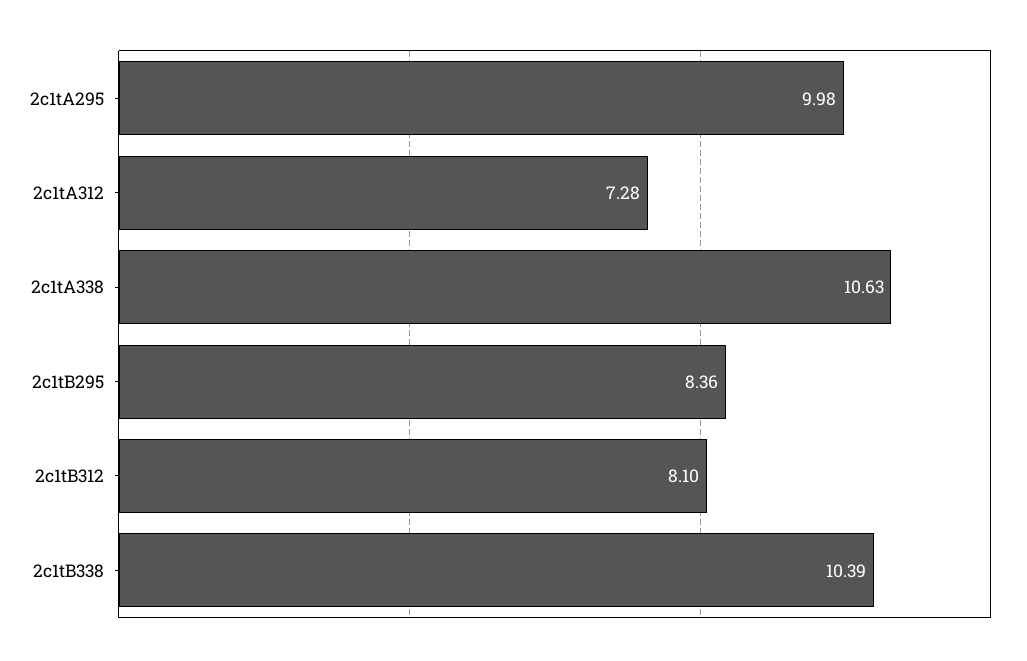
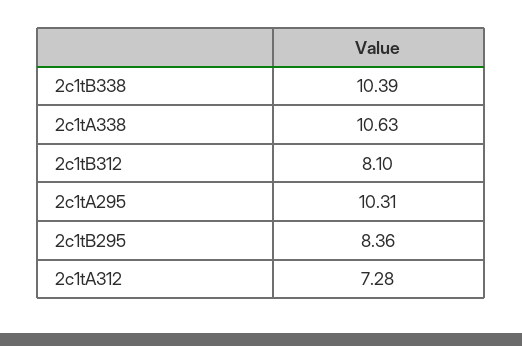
  {
-   "2c1tA295": 9.98,
+   "2c1tA295": 10.31,
    "2c1tA312": 7.28,
    "2c1tA338": 10.63,
    "2c1tB295": 8.36,
    "2c1tB312": 8.1,
    "2c1tB338": 10.39
  }

